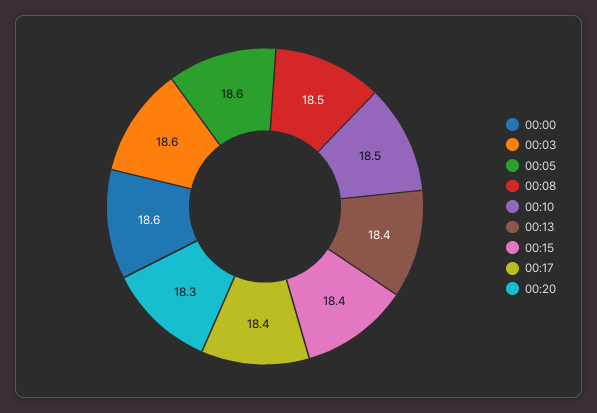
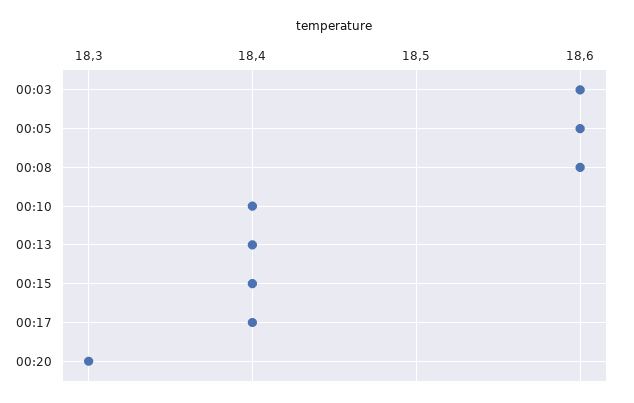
  {
-   "00:00": 18.6,
    "00:03": 18.6,
    "00:05": 18.6,
-   "00:08": 18.5,
+   "00:08": 18.6,
-   "00:10": 18.5,
+   "00:10": 18.4,
    "00:13": 18.4,
    "00:15": 18.4,
    "00:17": 18.4,
    "00:20": 18.3
  }

